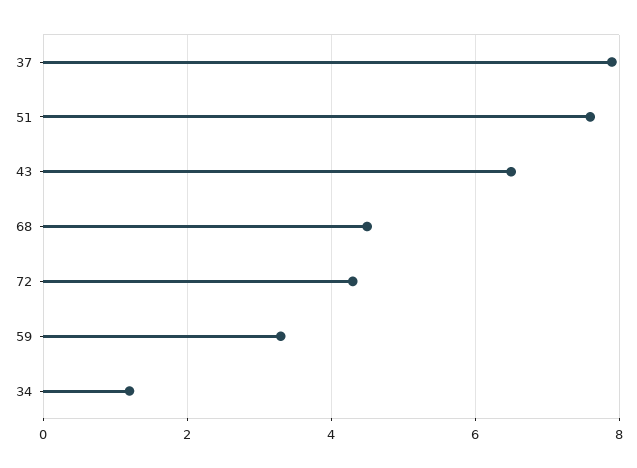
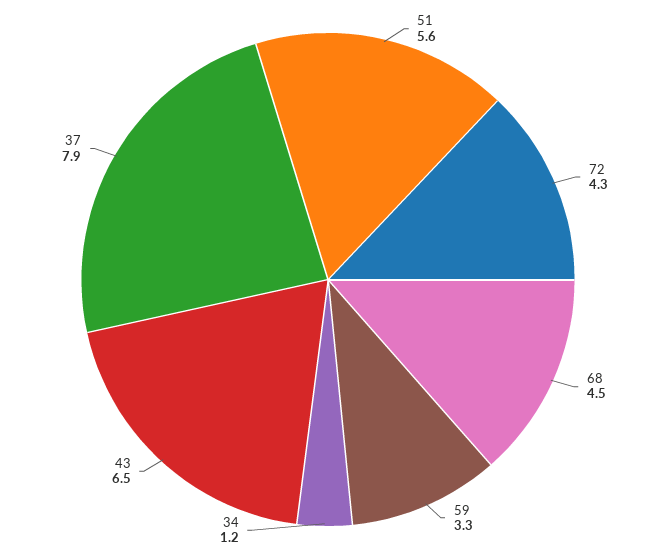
  {
    "37": 7.9,
-   "51": 7.5,
+   "51": 5.6,
    "43": 6.5,
    "68": 4.5,
    "72": 4.3,
    "59": 3.3,
    "34": 1.2
  }

